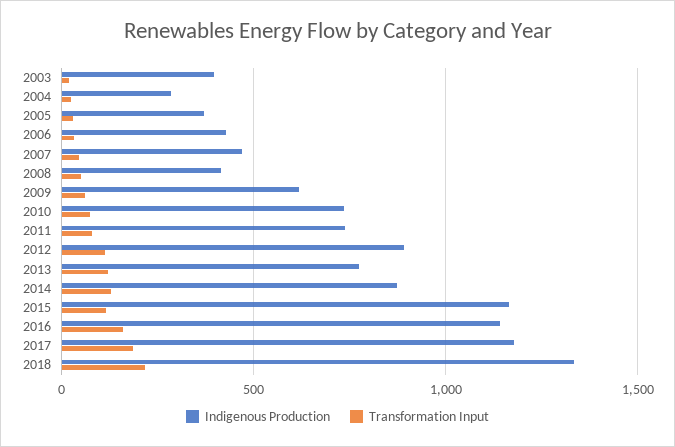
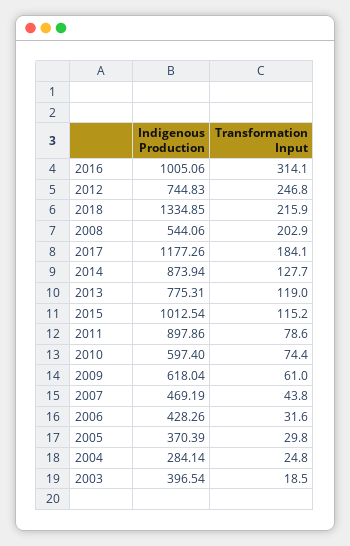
  {
    "Indigenous Production": {
      "2003": 396.54,
      "2004": 284.14,
      "2005": 370.39,
      "2006": 428.26,
      "2007": 469.19,
-     "2008": 400,
+     "2008": 544.06,
      "2009": 618.04,
-     "2010": 750,
+     "2010": 597.4,
-     "2011": 750,
+     "2011": 897.86,
-     "2012": 900,
+     "2012": 744.83,
      "2013": 775.31,
      "2014": 873.94,
-     "2015": 1150,
+     "2015": 1012.54,
-     "2016": 1150,
+     "2016": 1005.06,
      "2017": 1177.26,
      "2018": 1334.85
    },
    "Transformation Input": {
      "2003": 18.5,
      "2004": 24.8,
      "2005": 29.8,
      "2006": 31.6,
      "2007": 43.8,
-     "2008": 50,
+     "2008": 202.9,
      "2009": 61,
      "2010": 74.4,
      "2011": 78.6,
-     "2012": 100,
+     "2012": 246.8,
      "2013": 119,
      "2014": 127.7,
      "2015": 115.2,
-     "2016": 150,
+     "2016": 314.1,
      "2017": 184.1,
      "2018": 215.9
    }
  }

